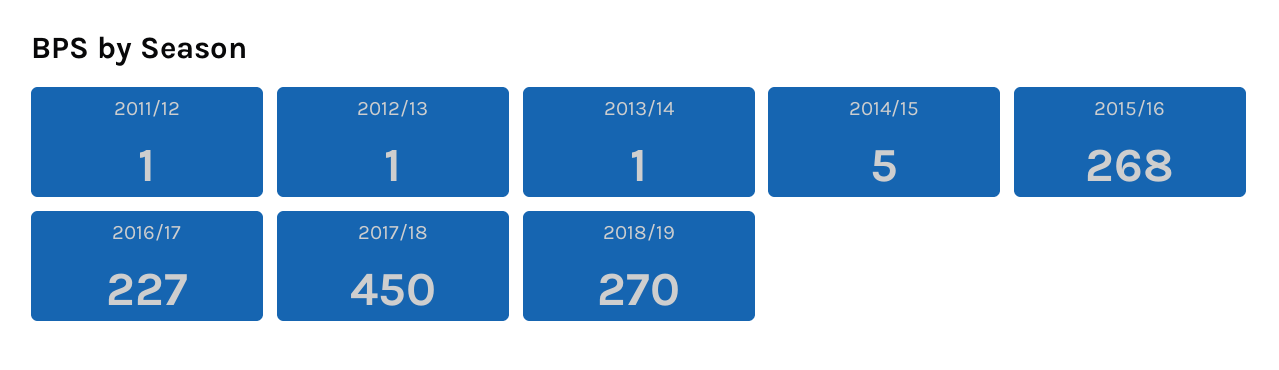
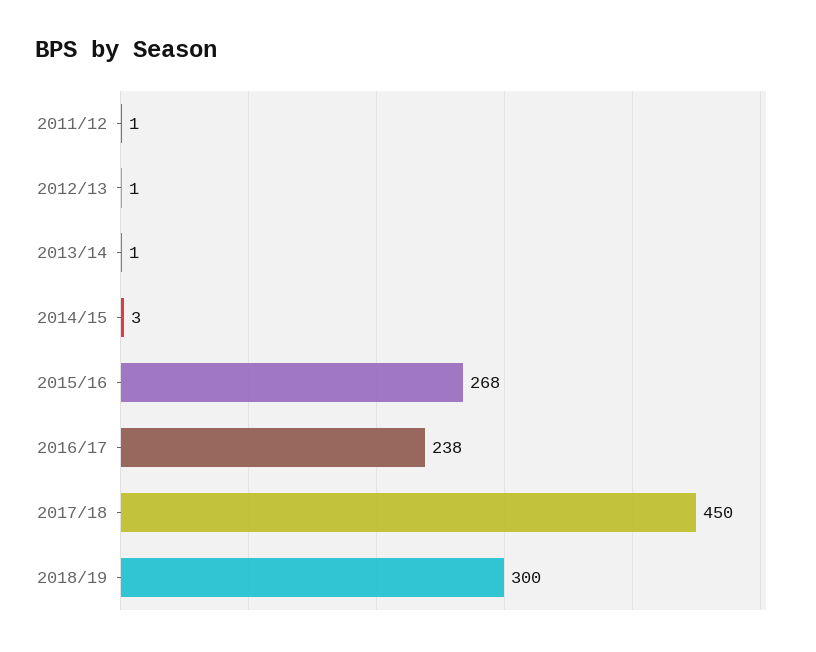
  {
    "2011/12": 1,
    "2012/13": 1,
    "2013/14": 1,
-   "2014/15": 5,
+   "2014/15": 3,
    "2015/16": 268,
-   "2016/17": 227,
+   "2016/17": 238,
    "2017/18": 450,
-   "2018/19": 270
+   "2018/19": 300
  }

